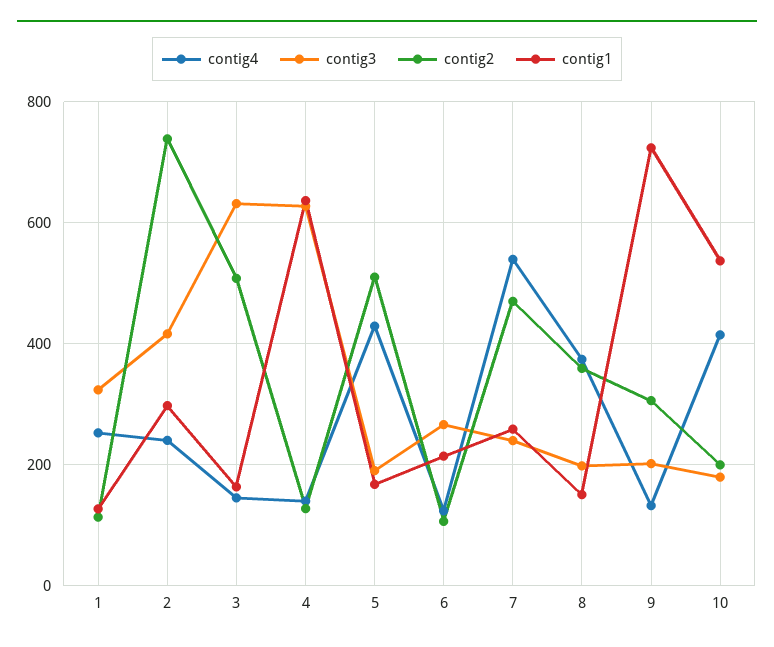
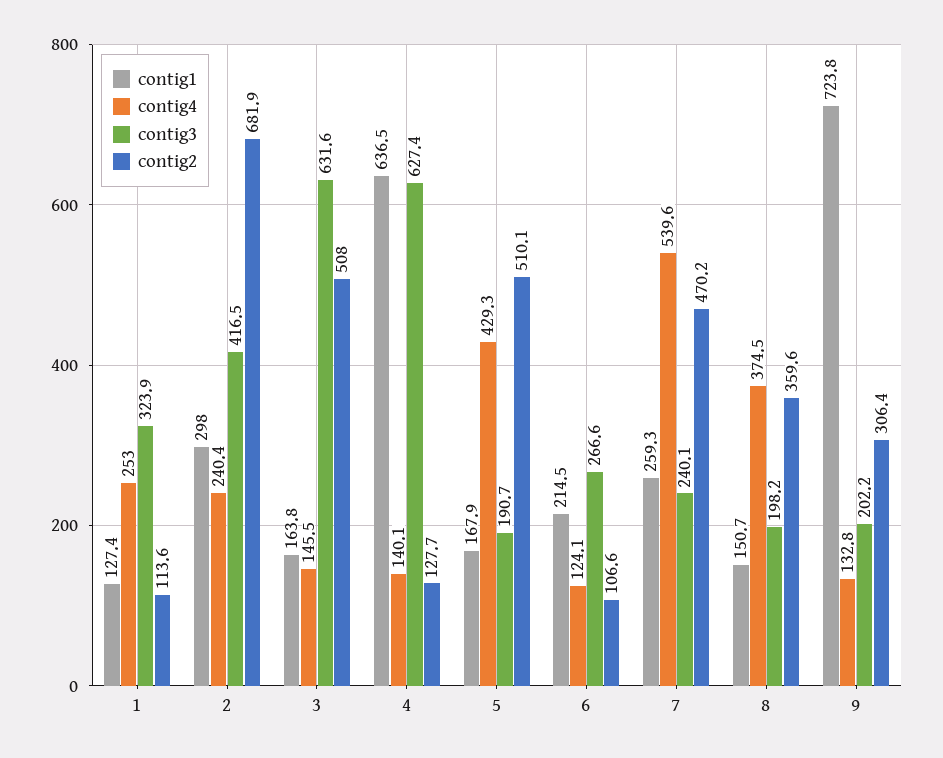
  {
    "contig4": {
      "1": 253,
      "2": 240.4,
      "3": 145.5,
      "4": 140.1,
      "5": 429.3,
      "6": 124.1,
      "7": 539.6,
      "8": 374.5,
-     "9": 132.8,
+     "9": 132.8
-     "10": 420
    },
    "contig3": {
      "1": 323.9,
      "2": 416.5,
      "3": 631.6,
      "4": 627.4,
      "5": 190.7,
      "6": 266.6,
      "7": 240.1,
      "8": 198.2,
-     "9": 202.2,
+     "9": 202.2
-     "10": 180
    },
    "contig2": {
      "1": 113.6,
-     "2": 740,
+     "2": 681.9,
      "3": 508,
      "4": 127.7,
      "5": 510.1,
      "6": 106.6,
      "7": 470.2,
      "8": 359.6,
-     "9": 306.4,
+     "9": 306.4
-     "10": 200
    },
    "contig1": {
      "1": 127.4,
      "2": 298,
      "3": 163.8,
      "4": 636.5,
      "5": 167.9,
      "6": 214.5,
      "7": 259.3,
      "8": 150.7,
-     "9": 723.8,
+     "9": 723.8
-     "10": 540
    }
  }

